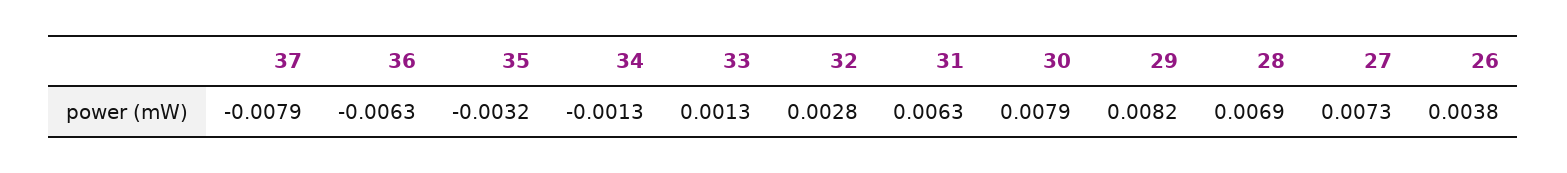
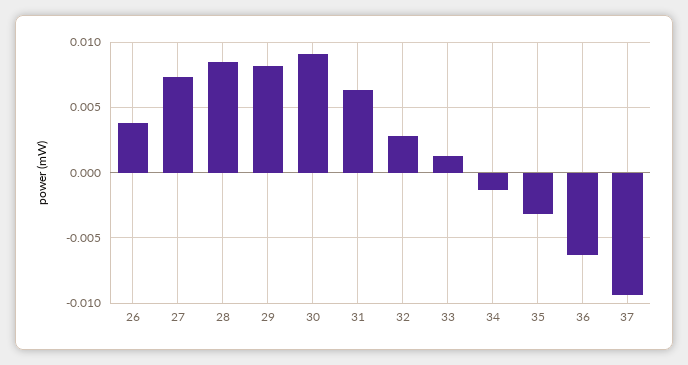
  {
-   "37": -0.0079,
+   "37": -0.0095,
    "36": -0.0063,
    "35": -0.0032,
    "34": -0.0013,
    "33": 0.0013,
    "32": 0.0028,
    "31": 0.0063,
-   "30": 0.0079,
+   "30": 0.009,
    "29": 0.0082,
-   "28": 0.0069,
+   "28": 0.0085,
    "27": 0.0073,
    "26": 0.0038
  }

